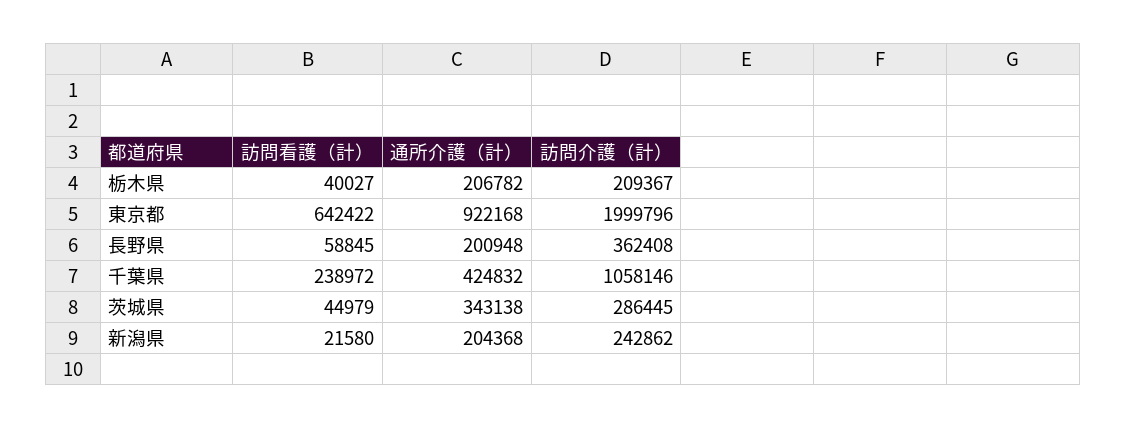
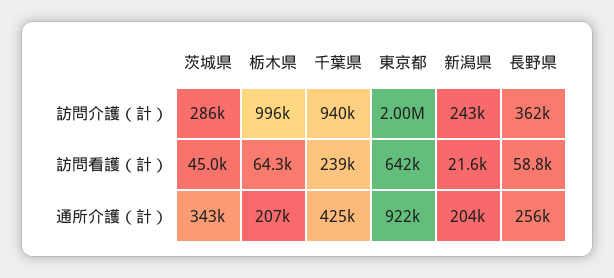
  {
    "訪問看護（計）": {
-     "栃木県": 40027,
+     "栃木県": 64300,
      "東京都": 642422,
      "長野県": 58845,
      "千葉県": 238972,
      "茨城県": 44979,
      "新潟県": 21580
    },
    "通所介護（計）": {
      "栃木県": 206782,
      "東京都": 922168,
-     "長野県": 200948,
+     "長野県": 256000,
      "千葉県": 424832,
      "茨城県": 343138,
      "新潟県": 204368
    },
    "訪問介護（計）": {
-     "栃木県": 209367,
+     "栃木県": 996000,
      "東京都": 1999796,
      "長野県": 362408,
-     "千葉県": 1058146,
+     "千葉県": 940000,
      "茨城県": 286445,
      "新潟県": 242862
    }
  }

